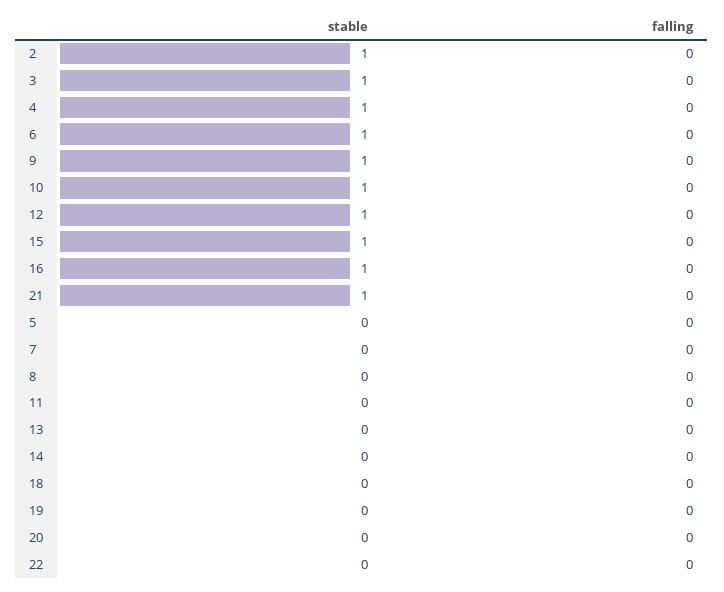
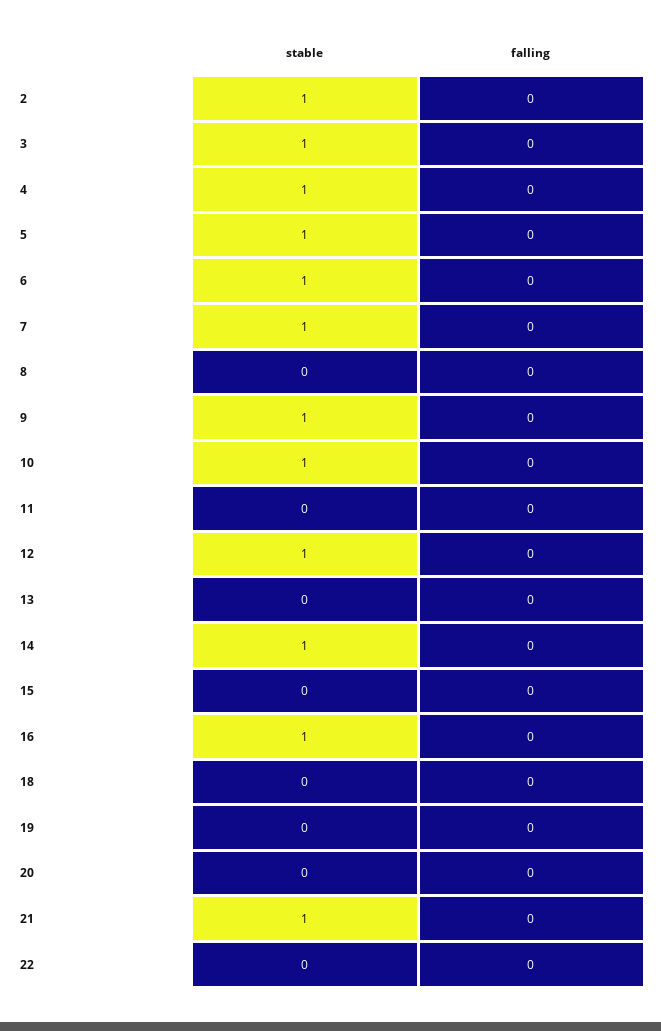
  {
    "stable": {
      "2": 1,
      "3": 1,
      "4": 1,
      "6": 1,
      "9": 1,
      "10": 1,
      "12": 1,
-     "15": 1,
+     "15": 0,
      "16": 1,
      "21": 1,
-     "5": 0,
+     "5": 1,
-     "7": 0,
+     "7": 1,
      "8": 0,
      "11": 0,
      "13": 0,
-     "14": 0,
+     "14": 1,
      "18": 0,
      "19": 0,
      "20": 0,
      "22": 0
    },
    "falling": {
      "2": 0,
      "3": 0,
      "4": 0,
      "6": 0,
      "9": 0,
      "10": 0,
      "12": 0,
      "15": 0,
      "16": 0,
      "21": 0,
      "5": 0,
      "7": 0,
      "8": 0,
      "11": 0,
      "13": 0,
      "14": 0,
      "18": 0,
      "19": 0,
      "20": 0,
      "22": 0
    }
  }

